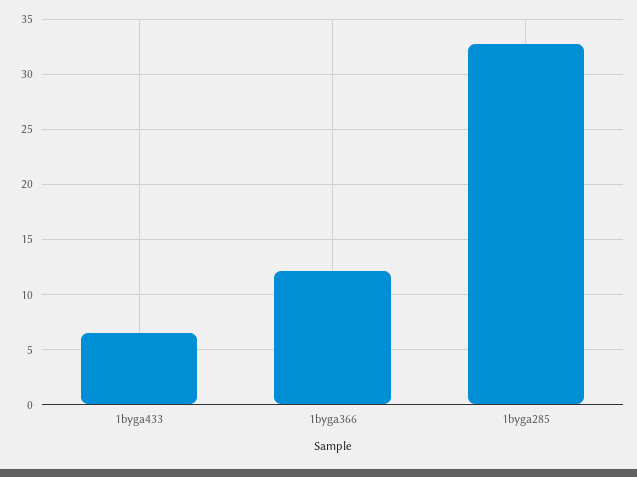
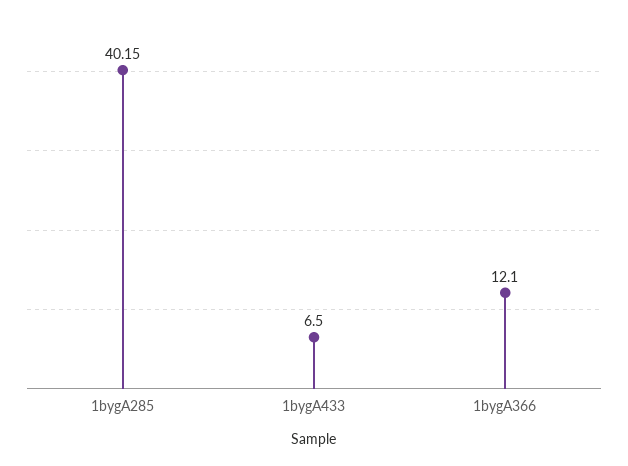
  {
    "1byga433": 6.5,
    "1byga366": 12.1,
-   "1byga285": 33
+   "1byga285": 40.15
  }

